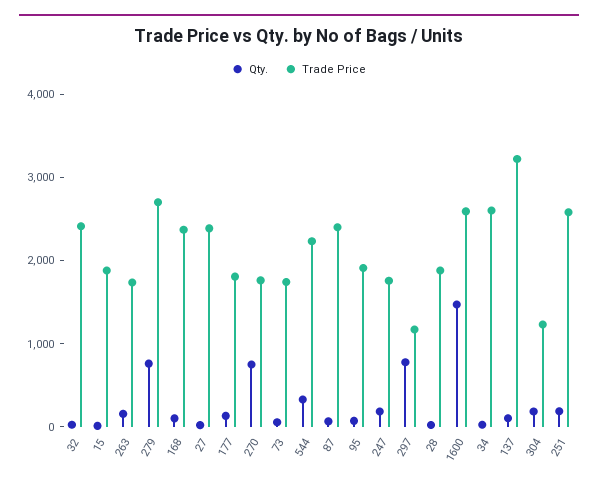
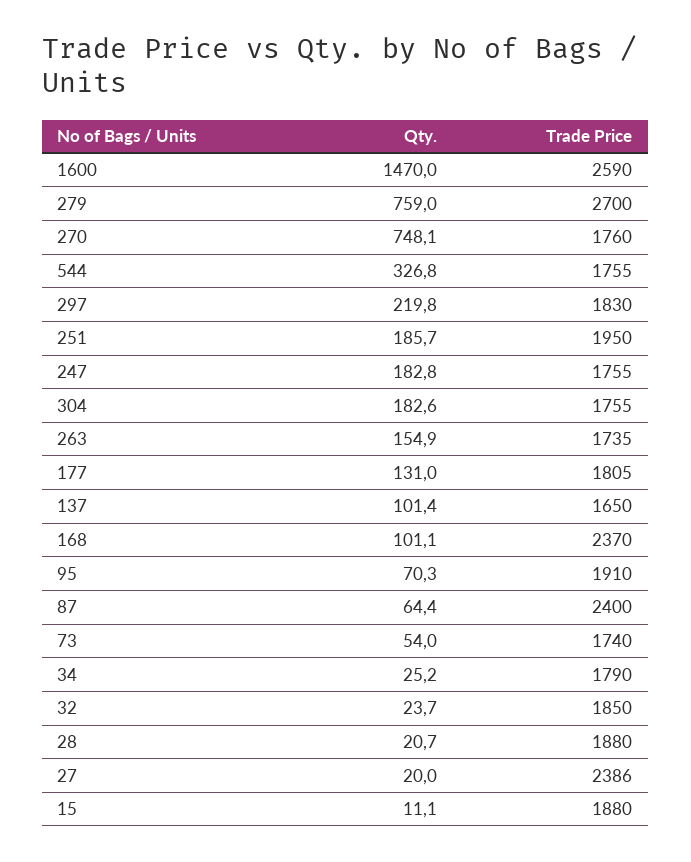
  {
    "Qty.": {
      "32": 23.7,
      "15": 11.1,
      "263": 154.9,
      "279": 759,
      "168": 101.1,
      "27": 20,
      "177": 131,
      "270": 748.1,
      "73": 54,
      "544": 326.8,
      "87": 64.4,
      "95": 70.3,
      "247": 182.8,
-     "297": 800,
+     "297": 219.8,
      "28": 20.7,
      "1600": 1470,
      "34": 25.2,
      "137": 101.4,
      "304": 182.6,
      "251": 185.7
    },
    "Trade Price": {
-     "32": 2400,
+     "32": 1850,
      "15": 1880,
      "263": 1735,
      "279": 2700,
      "168": 2370,
      "27": 2386,
      "177": 1805,
      "270": 1760,
      "73": 1740,
-     "544": 2200,
+     "544": 1755,
      "87": 2400,
      "95": 1910,
      "247": 1755,
-     "297": 1200,
+     "297": 1830,
      "28": 1880,
      "1600": 2590,
-     "34": 2600,
+     "34": 1790,
-     "137": 3200,
+     "137": 1650,
-     "304": 1200,
+     "304": 1755,
-     "251": 2600
+     "251": 1950
    }
  }

